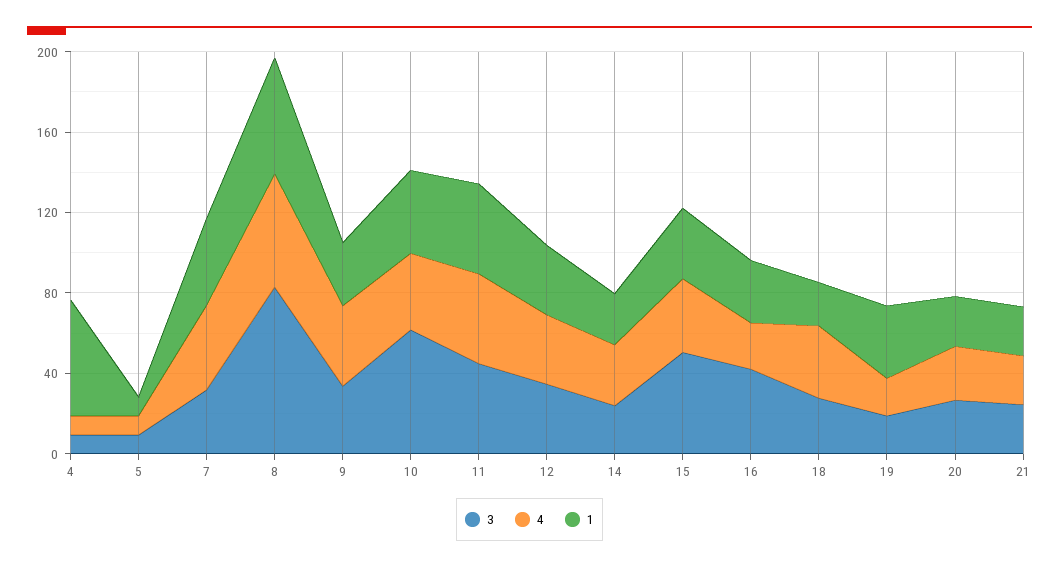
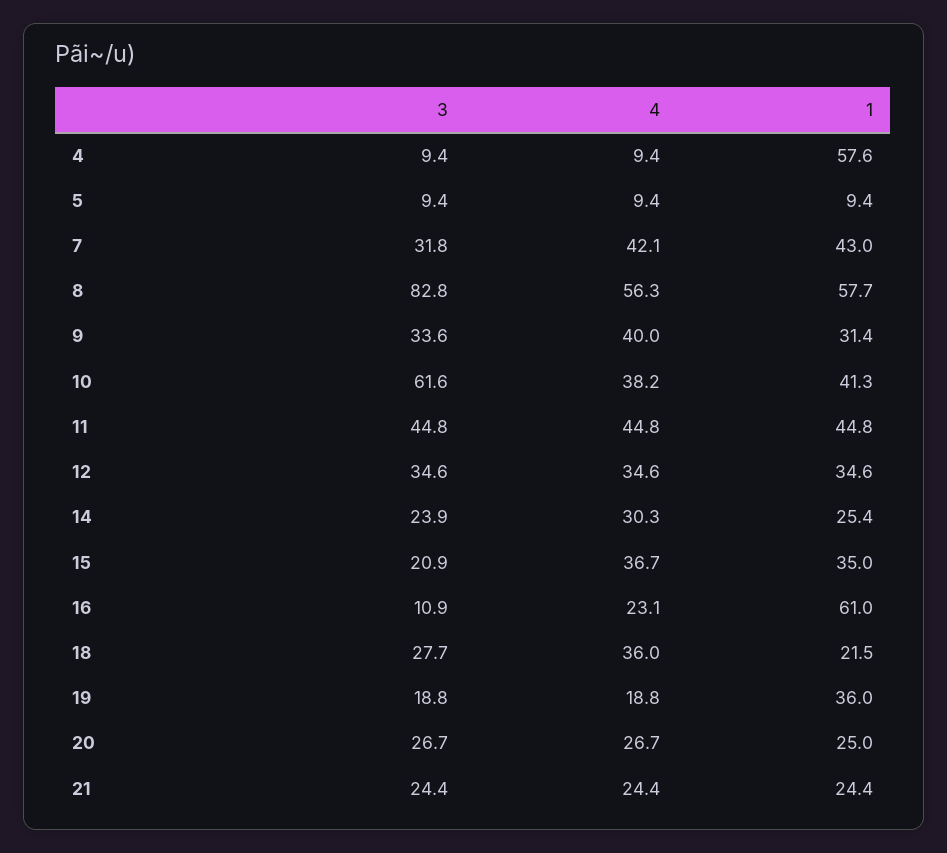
  {
    "3": {
      "4": 9.4,
      "5": 9.4,
      "7": 31.8,
      "8": 82.8,
      "9": 33.6,
      "10": 61.6,
      "11": 44.8,
      "12": 34.6,
      "14": 23.9,
-     "15": 50,
+     "15": 20.9,
-     "16": 40,
+     "16": 10.9,
      "18": 27.7,
      "19": 18.8,
      "20": 26.7,
      "21": 24.4
    },
    "4": {
      "4": 9.4,
      "5": 9.4,
      "7": 42.1,
      "8": 56.3,
      "9": 40,
      "10": 38.2,
      "11": 44.8,
      "12": 34.6,
      "14": 30.3,
      "15": 36.7,
      "16": 23.1,
      "18": 36,
      "19": 18.8,
      "20": 26.7,
      "21": 24.4
    },
    "1": {
      "4": 57.6,
      "5": 9.4,
      "7": 43,
      "8": 57.7,
      "9": 31.4,
      "10": 41.3,
      "11": 44.8,
      "12": 34.6,
      "14": 25.4,
      "15": 35,
-     "16": 30,
+     "16": 61,
      "18": 21.5,
      "19": 36,
      "20": 25,
      "21": 24.4
    }
  }

